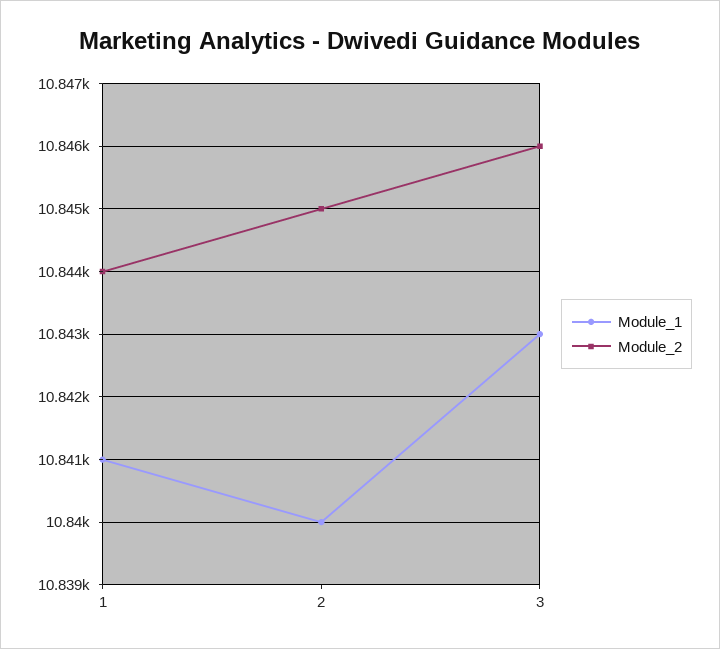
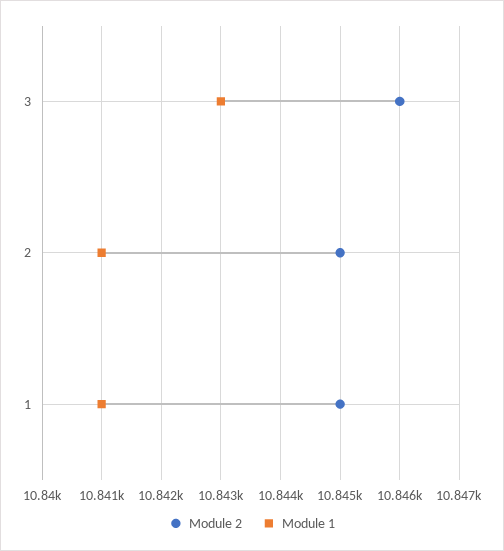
  {
    "Module_1": {
      "1": 10841,
-     "2": 10840,
+     "2": 10841,
      "3": 10843
    },
    "Module_2": {
-     "1": 10844,
+     "1": 10845,
      "2": 10845,
      "3": 10846
    }
  }

